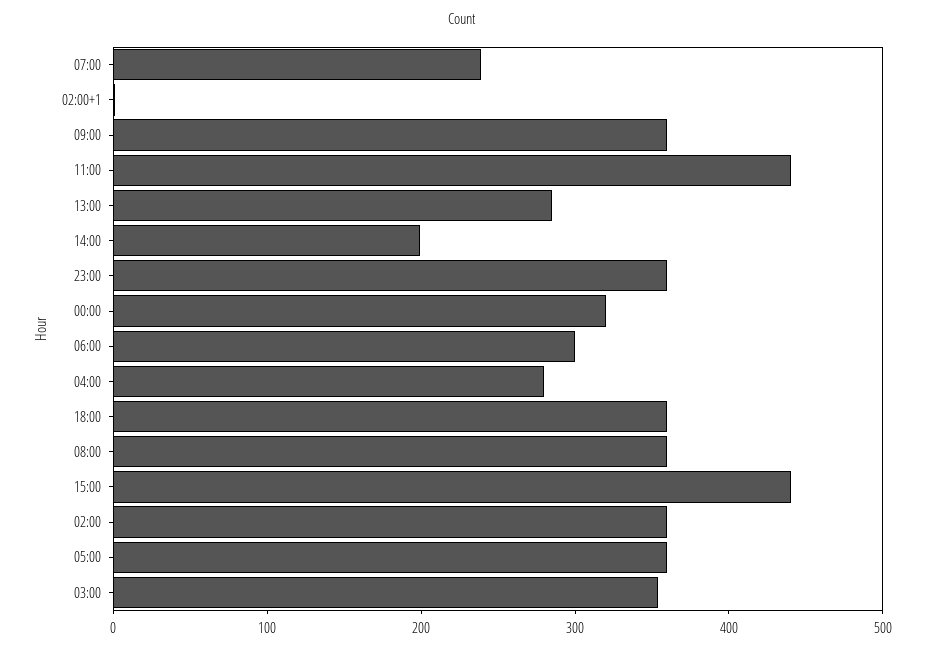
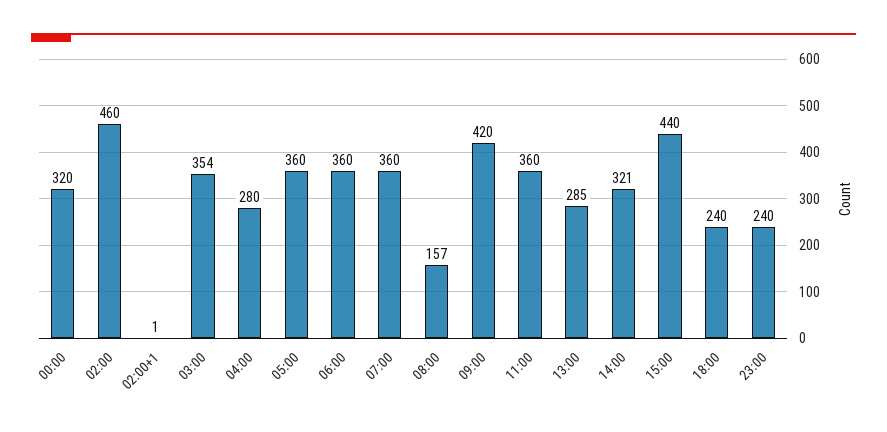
  {
-   "07:00": 240,
+   "07:00": 360,
    "02:00+1": 1,
-   "09:00": 360,
+   "09:00": 420,
-   "11:00": 440,
+   "11:00": 360,
    "13:00": 285,
-   "14:00": 200,
+   "14:00": 321,
-   "23:00": 360,
+   "23:00": 240,
    "00:00": 320,
-   "06:00": 300,
+   "06:00": 360,
    "04:00": 280,
-   "18:00": 360,
+   "18:00": 240,
-   "08:00": 360,
+   "08:00": 157,
    "15:00": 440,
-   "02:00": 360,
+   "02:00": 460,
    "05:00": 360,
    "03:00": 354
  }

